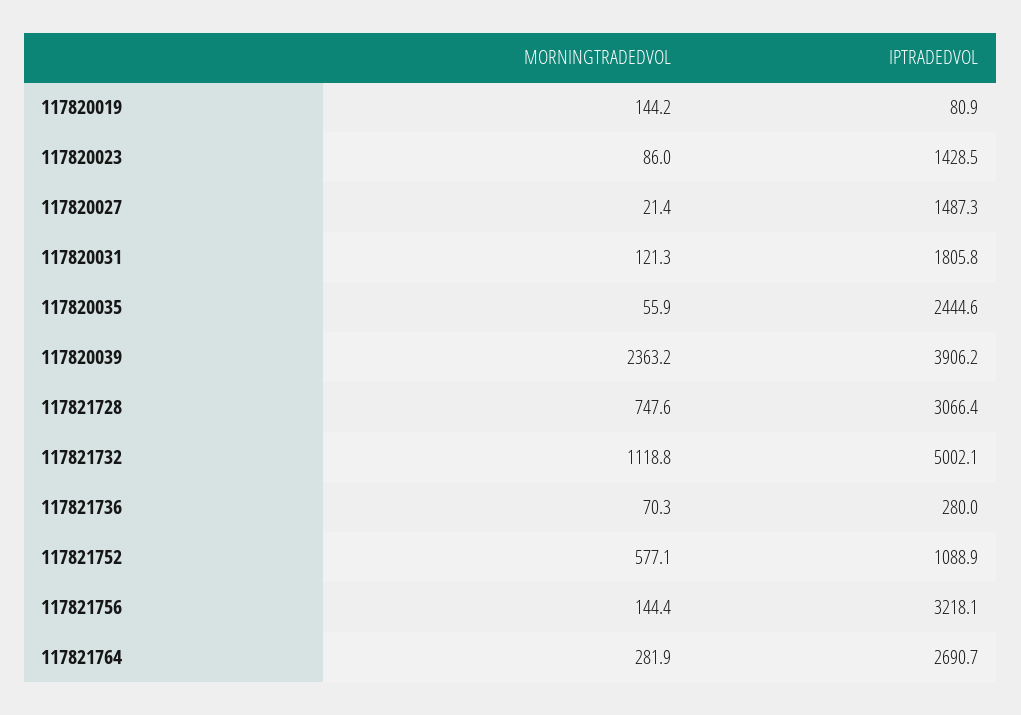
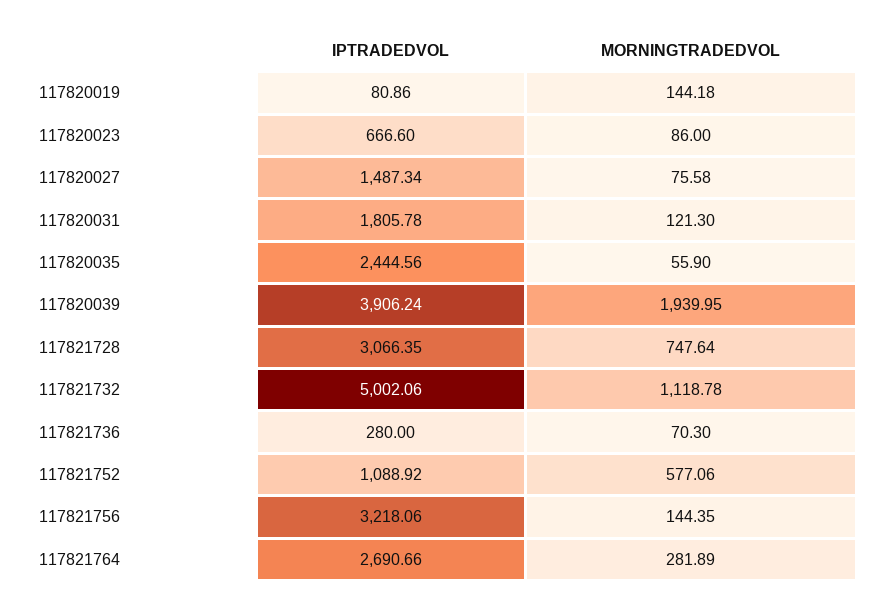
  {
    "MORNINGTRADEDVOL": {
      "117820019": 144.18,
      "117820023": 86,
-     "117820027": 21.4,
+     "117820027": 75.58,
      "117820031": 121.3,
      "117820035": 55.9,
-     "117820039": 2363.2,
+     "117820039": 1939.95,
      "117821728": 747.64,
      "117821732": 1118.78,
      "117821736": 70.3,
      "117821752": 577.06,
      "117821756": 144.35,
      "117821764": 281.89
    },
    "IPTRADEDVOL": {
      "117820019": 80.86,
-     "117820023": 1428.5,
+     "117820023": 666.6,
      "117820027": 1487.34,
      "117820031": 1805.78,
      "117820035": 2444.56,
      "117820039": 3906.24,
      "117821728": 3066.35,
      "117821732": 5002.06,
      "117821736": 280,
      "117821752": 1088.92,
      "117821756": 3218.06,
      "117821764": 2690.66
    }
  }

